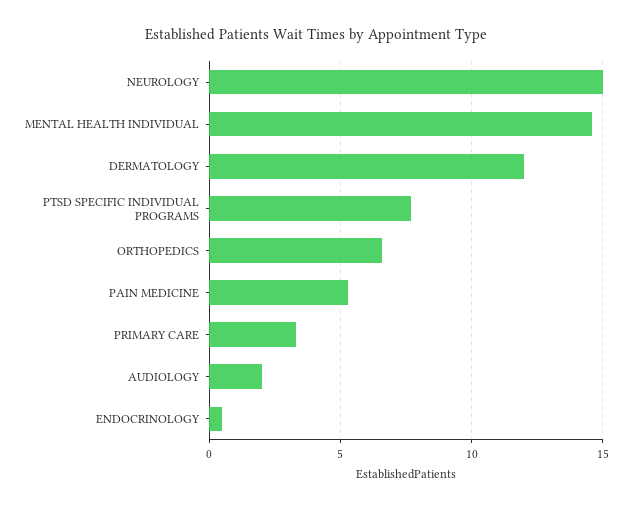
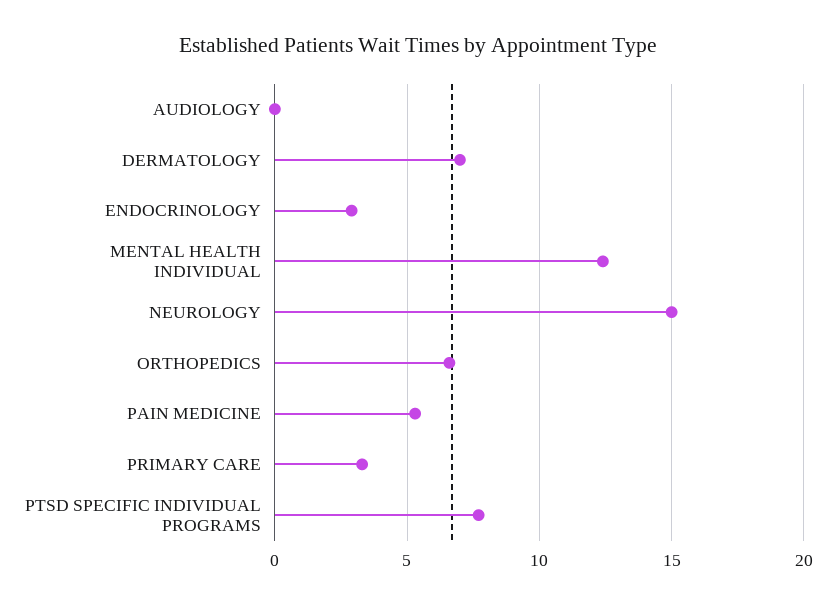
  {
    "NEUROLOGY": 15,
-   "MENTAL HEALTH INDIVIDUAL": 14.5,
+   "MENTAL HEALTH INDIVIDUAL": 12.5,
-   "DERMATOLOGY": 12,
+   "DERMATOLOGY": 7,
    "PTSD SPECIFIC INDIVIDUAL PROGRAMS": 7.5,
    "ORTHOPEDICS": 6.5,
    "PAIN MEDICINE": 5.5,
    "PRIMARY CARE": 3.5,
-   "AUDIOLOGY": 2,
+   "AUDIOLOGY": 0,
-   "ENDOCRINOLOGY": 0.5
+   "ENDOCRINOLOGY": 3
  }

